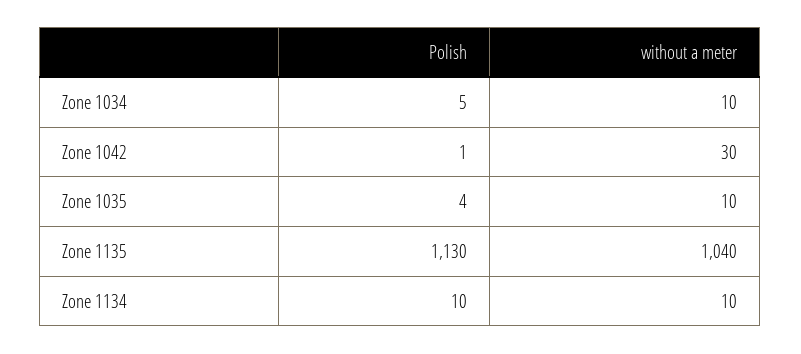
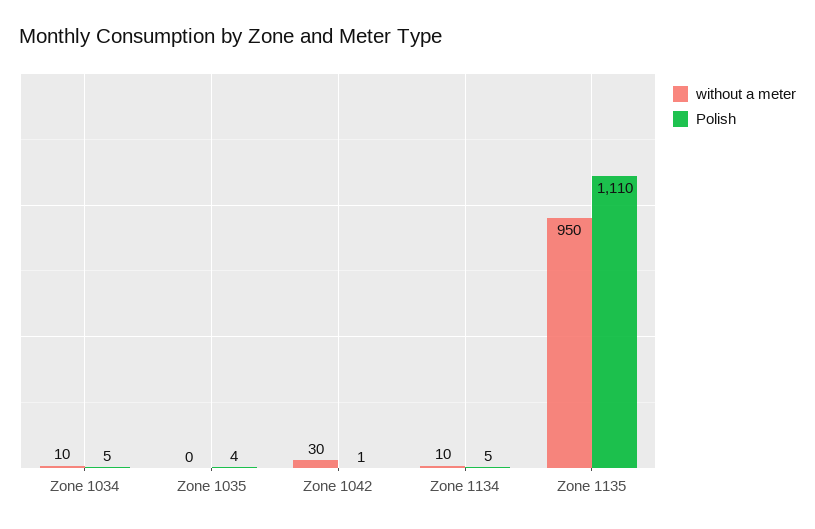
  {
    "Polish": {
      "Zone 1034": 5,
      "Zone 1042": 1,
      "Zone 1035": 4,
-     "Zone 1135": 1130,
+     "Zone 1135": 1110,
-     "Zone 1134": 10
+     "Zone 1134": 5
    },
    "without a meter": {
      "Zone 1034": 10,
      "Zone 1042": 30,
-     "Zone 1035": 10,
+     "Zone 1035": 0,
-     "Zone 1135": 1040,
+     "Zone 1135": 950,
      "Zone 1134": 10
    }
  }

